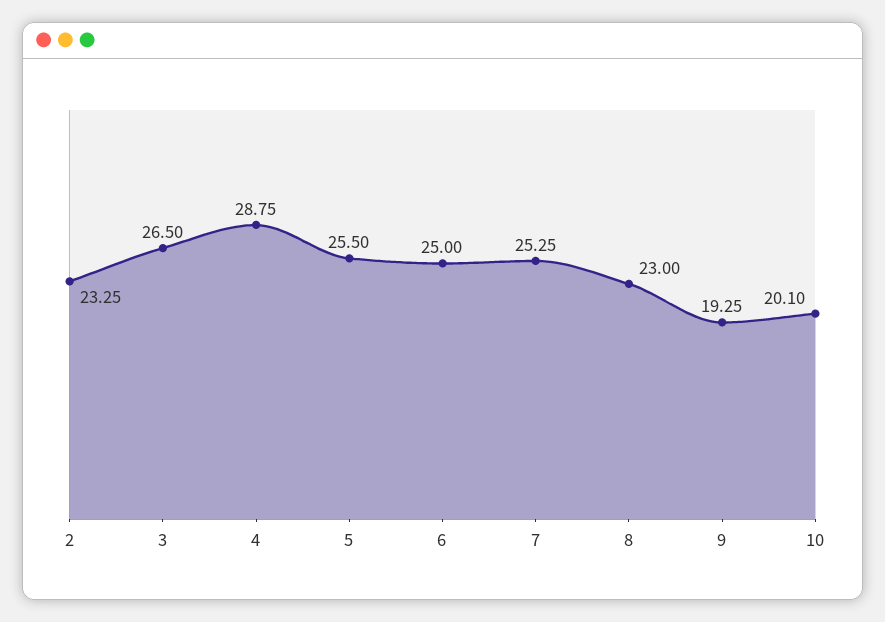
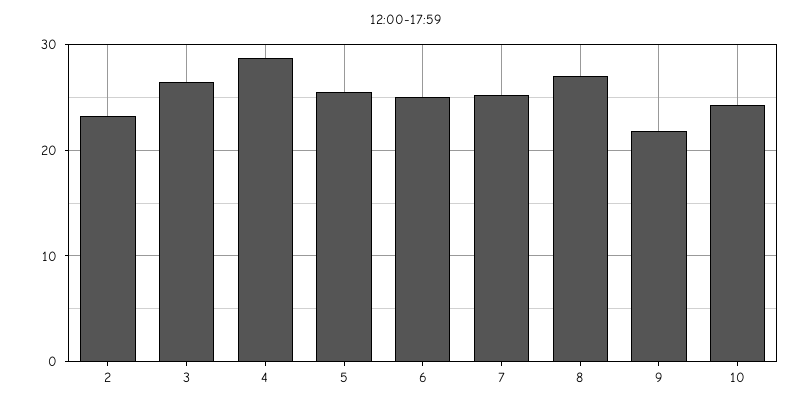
  {
    "2": 23.25,
    "3": 26.5,
    "4": 28.75,
    "5": 25.5,
    "6": 25,
    "7": 25.25,
-   "8": 23,
+   "8": 27,
-   "9": 19.25,
+   "9": 22,
-   "10": 20.1
+   "10": 24
  }

